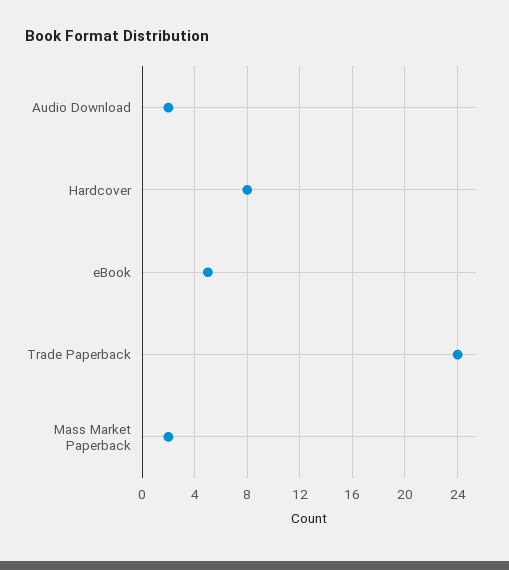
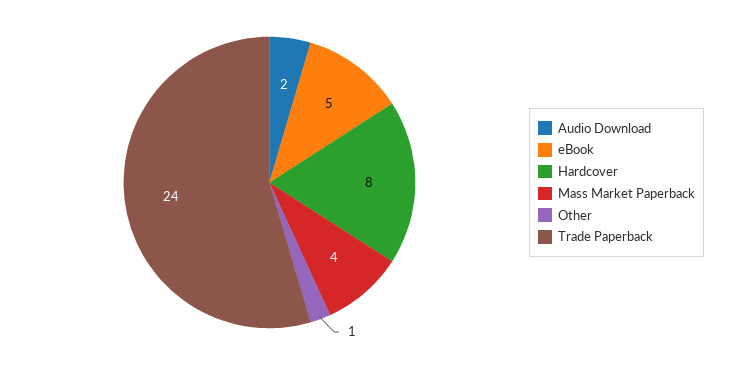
  {
    "Audio Download": 2,
    "Hardcover": 8,
    "eBook": 5,
    "Trade Paperback": 24,
-   "Mass Market Paperback": 2
+   "Mass Market Paperback": 4,
+   "Other": 1
  }

